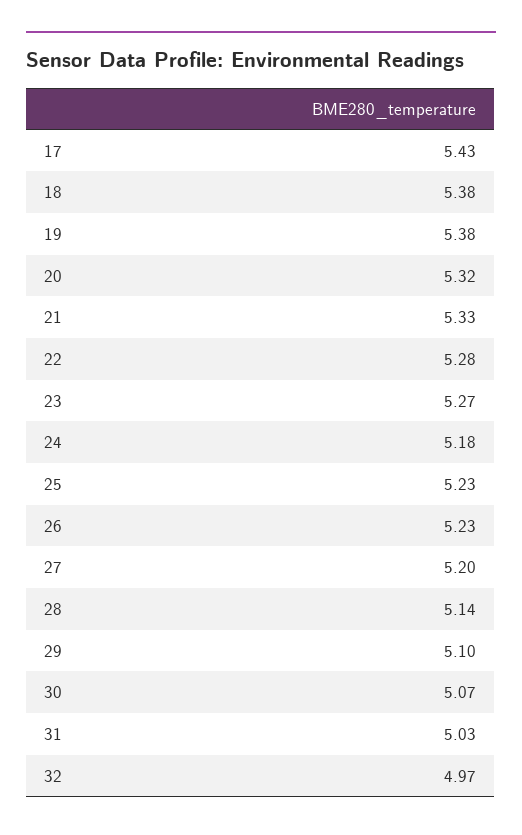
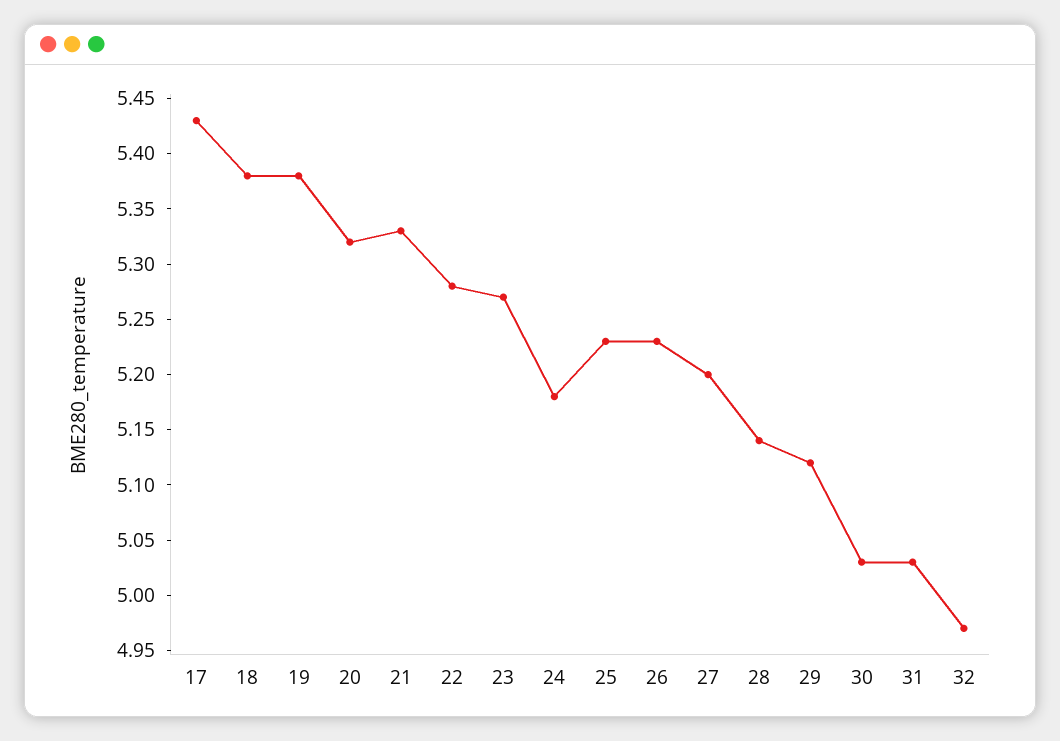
  {
    "17": 5.43,
    "18": 5.38,
    "19": 5.38,
    "20": 5.32,
    "21": 5.33,
    "22": 5.28,
    "23": 5.27,
    "24": 5.18,
    "25": 5.23,
    "26": 5.23,
    "27": 5.2,
    "28": 5.14,
-   "29": 5.1,
+   "29": 5.12,
-   "30": 5.07,
+   "30": 5.03,
    "31": 5.03,
    "32": 4.97
  }

